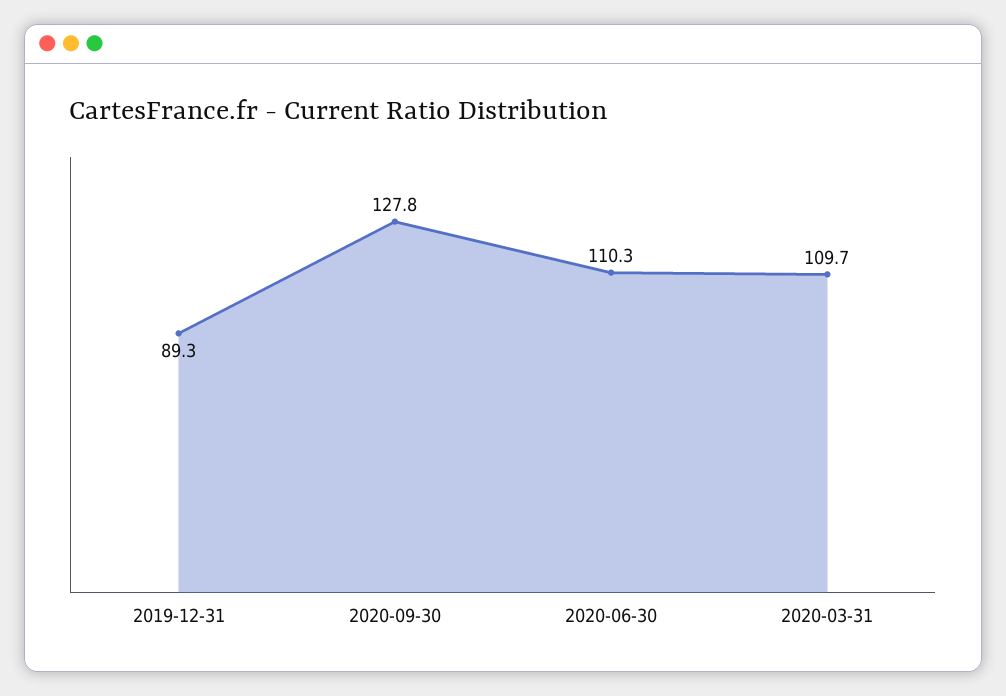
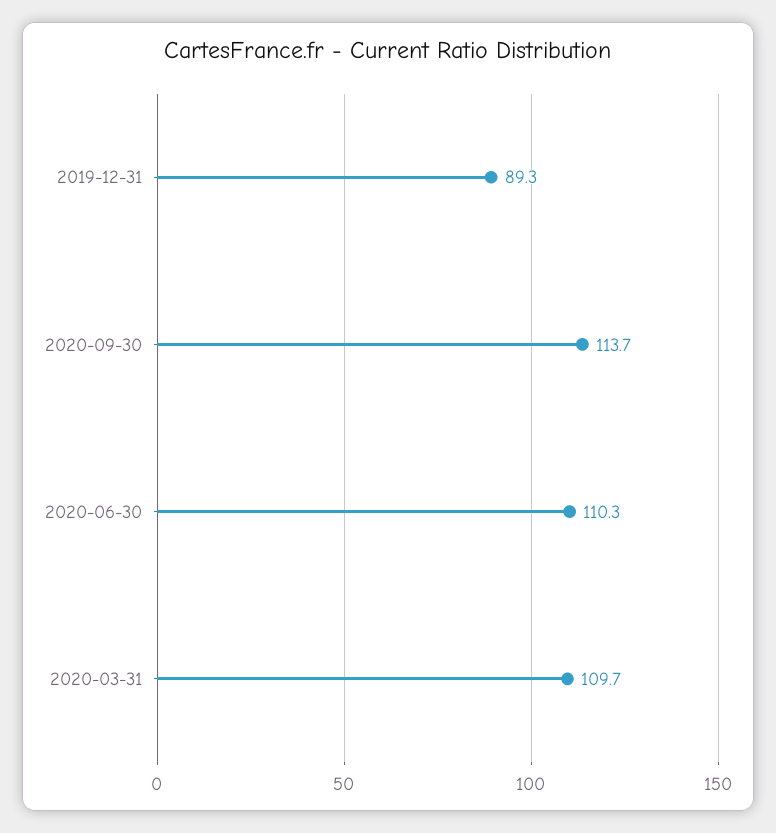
  {
    "2019-12-31": 89.3,
-   "2020-09-30": 127.8,
+   "2020-09-30": 113.7,
    "2020-06-30": 110.3,
    "2020-03-31": 109.7
  }

